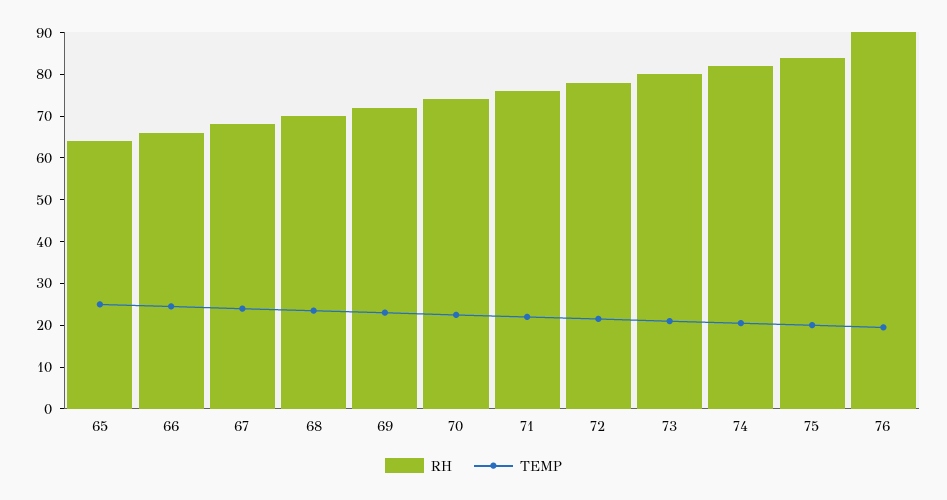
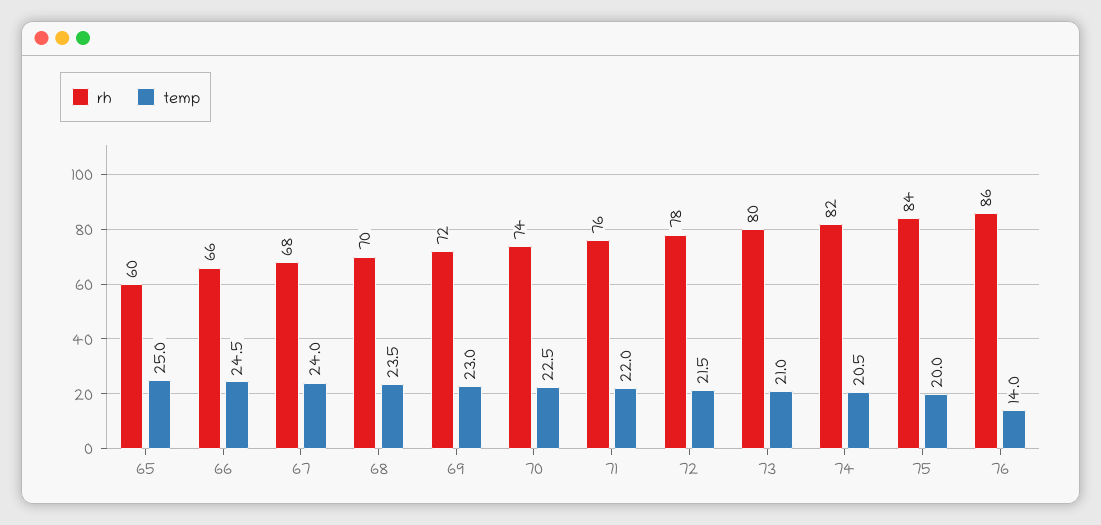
  {
    "RH": {
-     "65": 64,
+     "65": 60,
      "66": 66,
      "67": 68,
      "68": 70,
      "69": 72,
      "70": 74,
      "71": 76,
      "72": 78,
      "73": 80,
      "74": 82,
      "75": 84,
-     "76": 90
+     "76": 86
    },
    "TEMP": {
      "65": 25,
      "66": 24.5,
      "67": 24,
      "68": 23.5,
      "69": 23,
      "70": 22.5,
      "71": 22,
      "72": 21.5,
      "73": 21,
      "74": 20.5,
      "75": 20,
-     "76": 20
+     "76": 14
    }
  }

